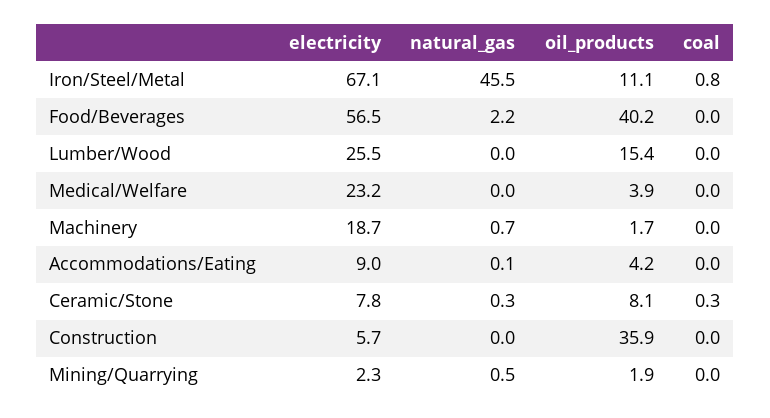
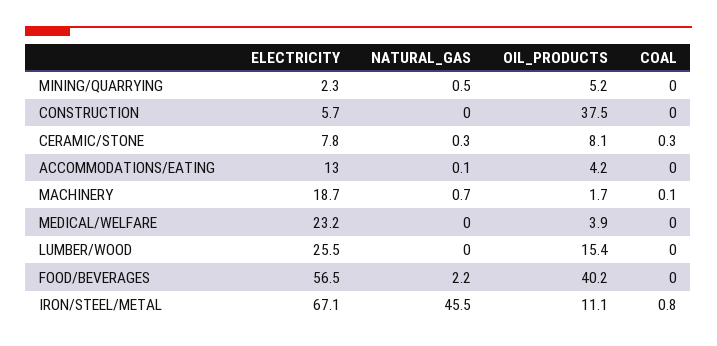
  {
    "electricity": {
      "Iron/Steel/Metal": 67.1,
      "Food/Beverages": 56.5,
      "Lumber/Wood": 25.5,
      "Medical/Welfare": 23.2,
      "Machinery": 18.7,
-     "Accommodations/Eating": 9,
+     "Accommodations/Eating": 13,
      "Ceramic/Stone": 7.8,
      "Construction": 5.7,
      "Mining/Quarrying": 2.3
    },
    "natural_gas": {
      "Iron/Steel/Metal": 45.5,
      "Food/Beverages": 2.2,
      "Lumber/Wood": 0,
      "Medical/Welfare": 0,
      "Machinery": 0.7,
      "Accommodations/Eating": 0.1,
      "Ceramic/Stone": 0.3,
      "Construction": 0,
      "Mining/Quarrying": 0.5
    },
    "oil_products": {
      "Iron/Steel/Metal": 11.1,
      "Food/Beverages": 40.2,
      "Lumber/Wood": 15.4,
      "Medical/Welfare": 3.9,
      "Machinery": 1.7,
      "Accommodations/Eating": 4.2,
      "Ceramic/Stone": 8.1,
-     "Construction": 35.9,
+     "Construction": 37.5,
-     "Mining/Quarrying": 1.9
+     "Mining/Quarrying": 5.2
    },
    "coal": {
      "Iron/Steel/Metal": 0.8,
      "Food/Beverages": 0,
      "Lumber/Wood": 0,
      "Medical/Welfare": 0,
-     "Machinery": 0,
+     "Machinery": 0.1,
      "Accommodations/Eating": 0,
      "Ceramic/Stone": 0.3,
      "Construction": 0,
      "Mining/Quarrying": 0
    }
  }

